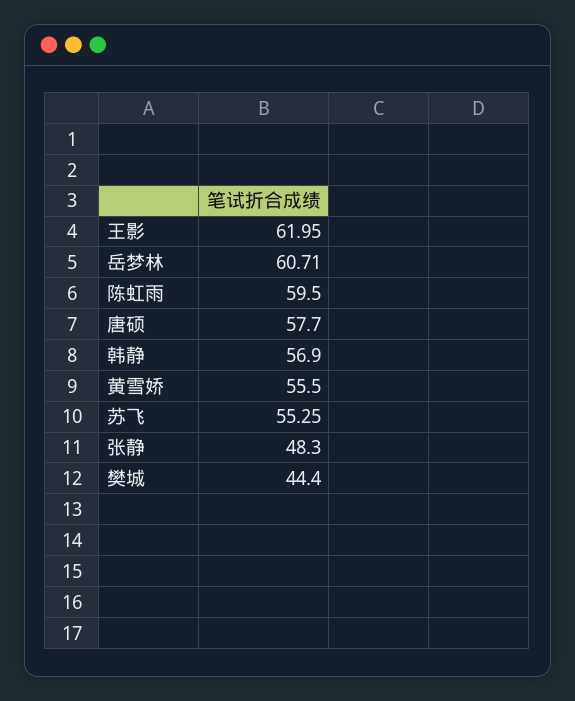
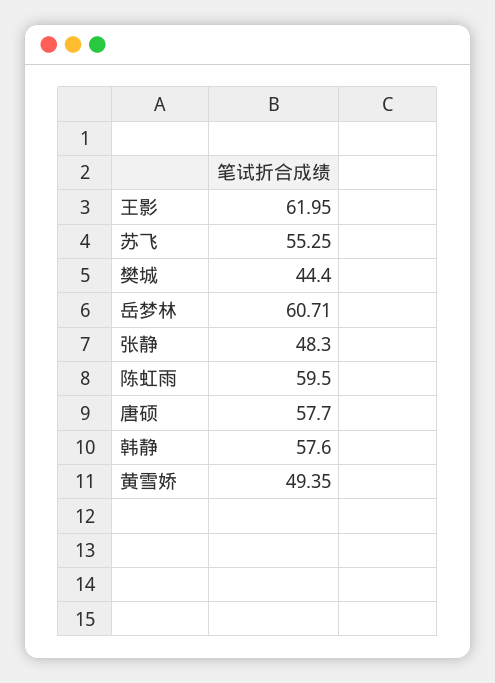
  {
    "王影": 61.95,
    "岳梦林": 60.71,
    "陈虹雨": 59.5,
    "唐硕": 57.7,
-   "韩静": 56.9,
+   "韩静": 57.6,
-   "黄雪娇": 55.5,
+   "黄雪娇": 49.35,
    "苏飞": 55.25,
    "张静": 48.3,
    "樊城": 44.4
  }

